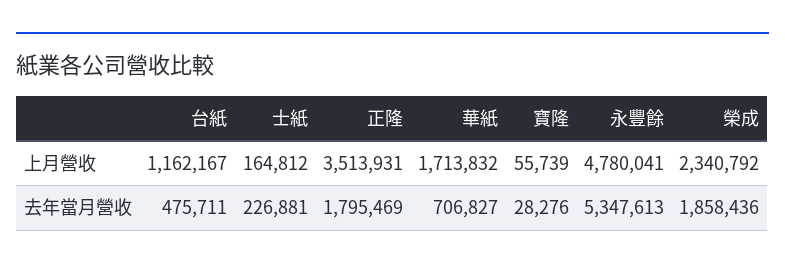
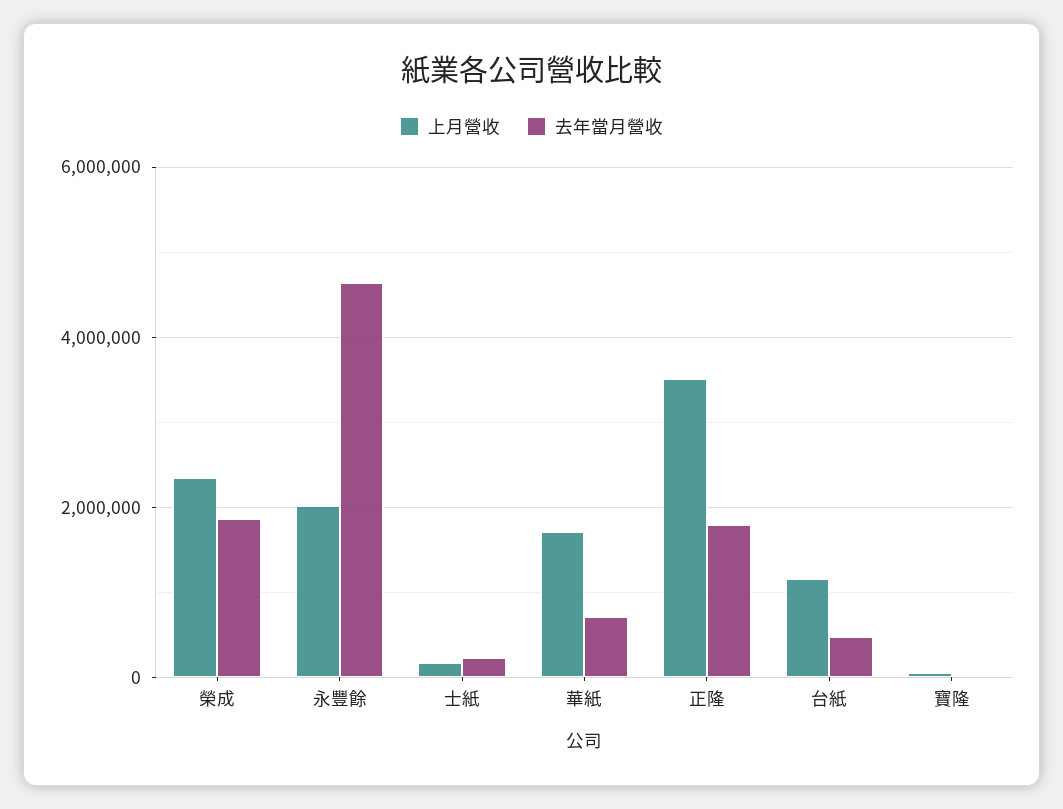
  {
    "上月營收": {
      "台紙": 1162167,
      "士紙": 164812,
      "正隆": 3513931,
      "華紙": 1713832,
      "寶隆": 55739,
-     "永豐餘": 4780041,
+     "永豐餘": 2000000,
      "榮成": 2340792
    },
    "去年當月營收": {
      "台紙": 475711,
      "士紙": 226881,
      "正隆": 1795469,
      "華紙": 706827,
      "寶隆": 28276,
-     "永豐餘": 5347613,
+     "永豐餘": 4600000,
      "榮成": 1858436
    }
  }

